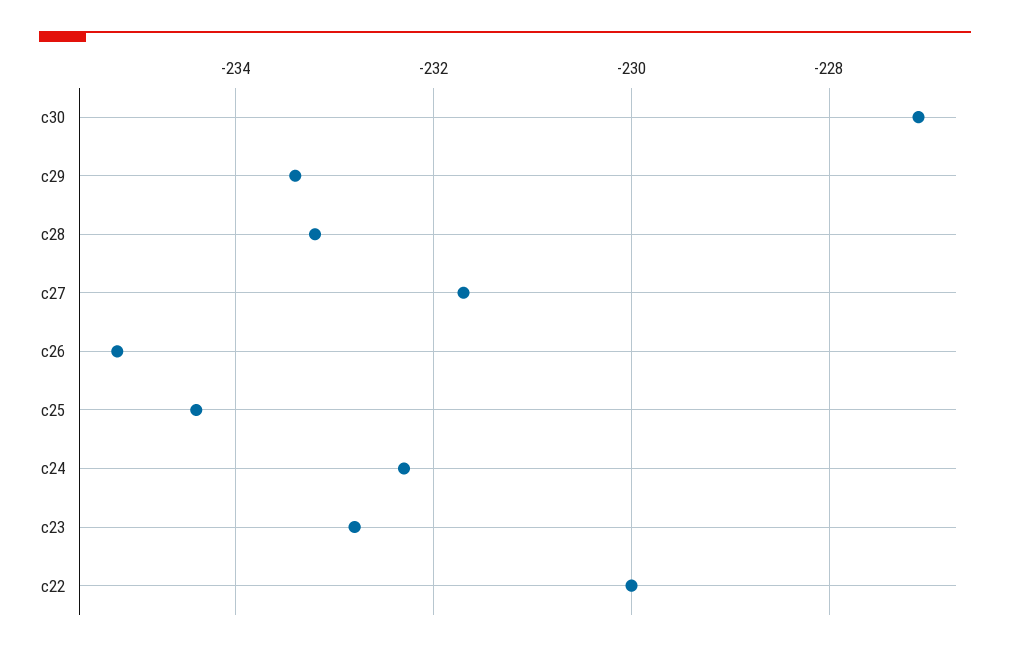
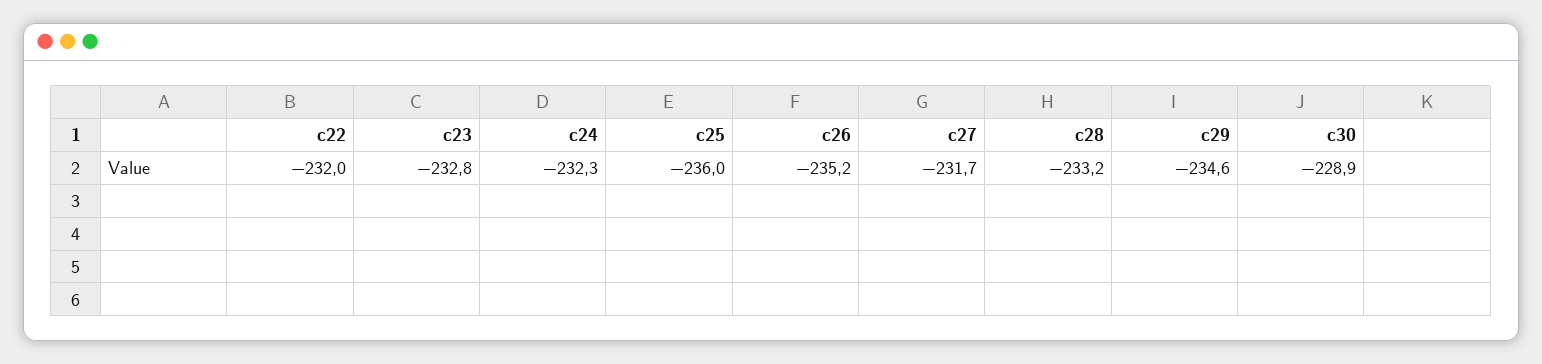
  {
-   "c30": -227,
+   "c30": -228.9,
-   "c29": -233.5,
+   "c29": -234.6,
    "c28": -233.2,
    "c27": -231.7,
    "c26": -235.2,
-   "c25": -234.5,
+   "c25": -236,
    "c24": -232.3,
    "c23": -232.8,
-   "c22": -230
+   "c22": -232
  }

